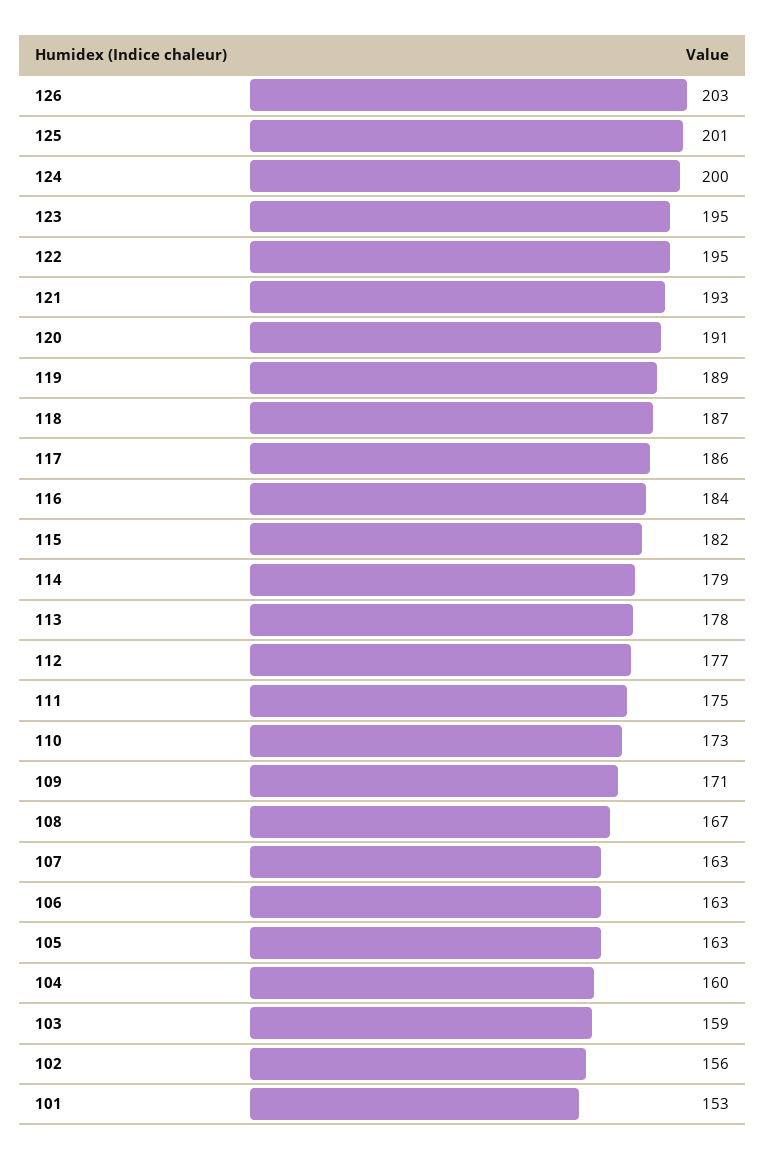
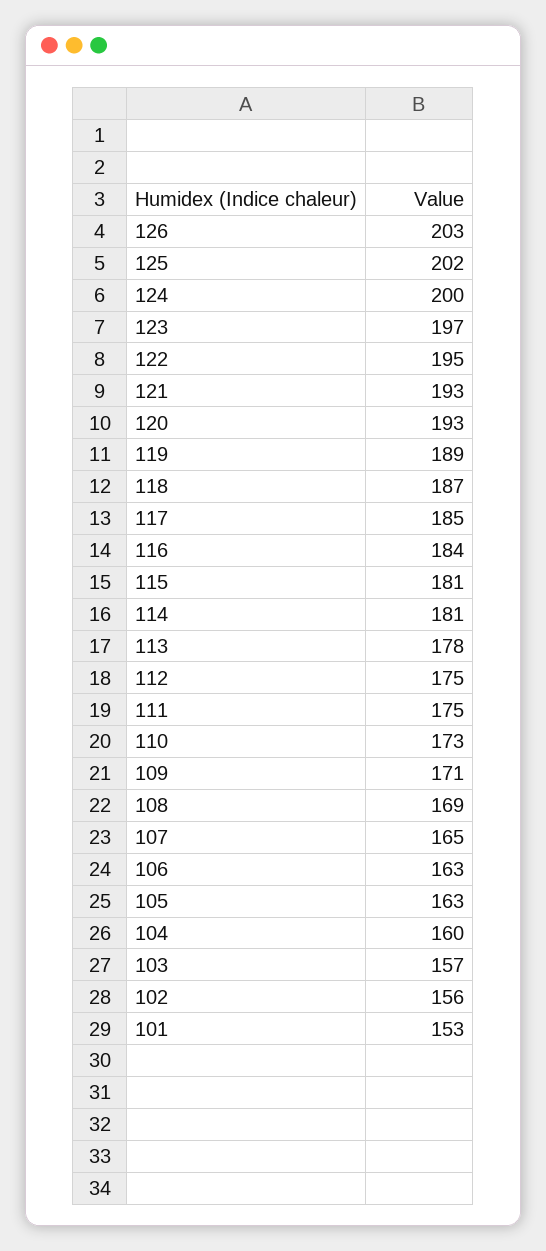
  {
    "126": 203,
-   "125": 201,
+   "125": 202,
    "124": 200,
-   "123": 195,
+   "123": 197,
    "122": 195,
    "121": 193,
-   "120": 191,
+   "120": 193,
    "119": 189,
    "118": 187,
-   "117": 186,
+   "117": 185,
    "116": 184,
-   "115": 182,
+   "115": 181,
-   "114": 179,
+   "114": 181,
    "113": 178,
-   "112": 177,
+   "112": 175,
    "111": 175,
    "110": 173,
    "109": 171,
-   "108": 167,
+   "108": 169,
-   "107": 163,
+   "107": 165,
    "106": 163,
    "105": 163,
    "104": 160,
-   "103": 159,
+   "103": 157,
    "102": 156,
    "101": 153
  }

